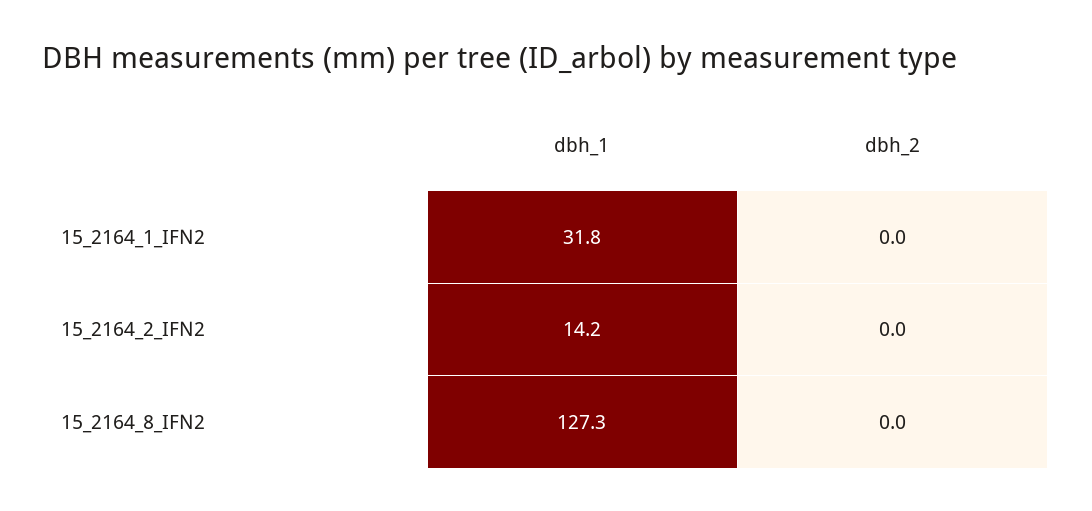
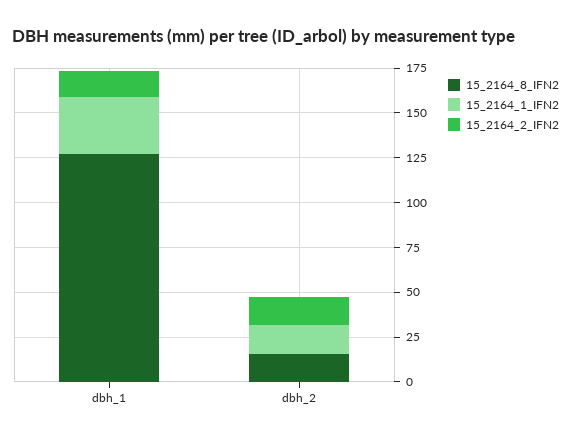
  {
    "15_2164_1_IFN2": {
      "dbh_1": 31.8,
-     "dbh_2": 0
+     "dbh_2": 15
    },
    "15_2164_2_IFN2": {
      "dbh_1": 14.2,
-     "dbh_2": 0
+     "dbh_2": 15
    },
    "15_2164_8_IFN2": {
      "dbh_1": 127.3,
-     "dbh_2": 0
+     "dbh_2": 15
    }
  }

